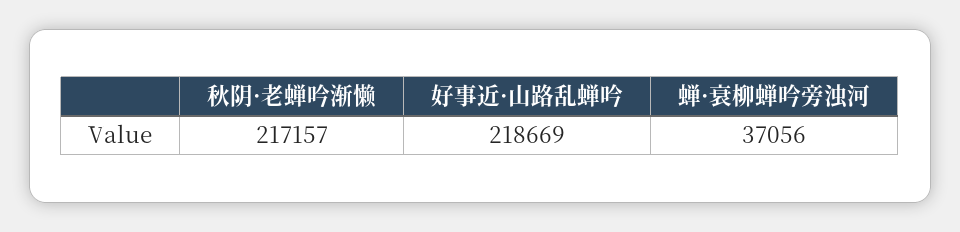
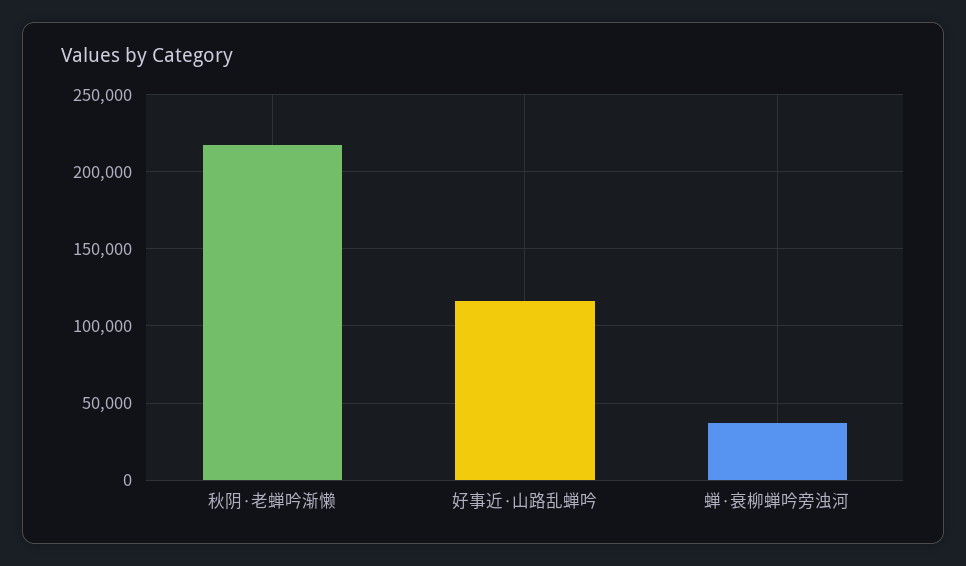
  {
    "秋阴·老蝉吟渐懒": 217157,
-   "好事近·山路乱蝉吟": 218669,
+   "好事近·山路乱蝉吟": 115000,
    "蝉·衰柳蝉吟旁浊河": 37056
  }

